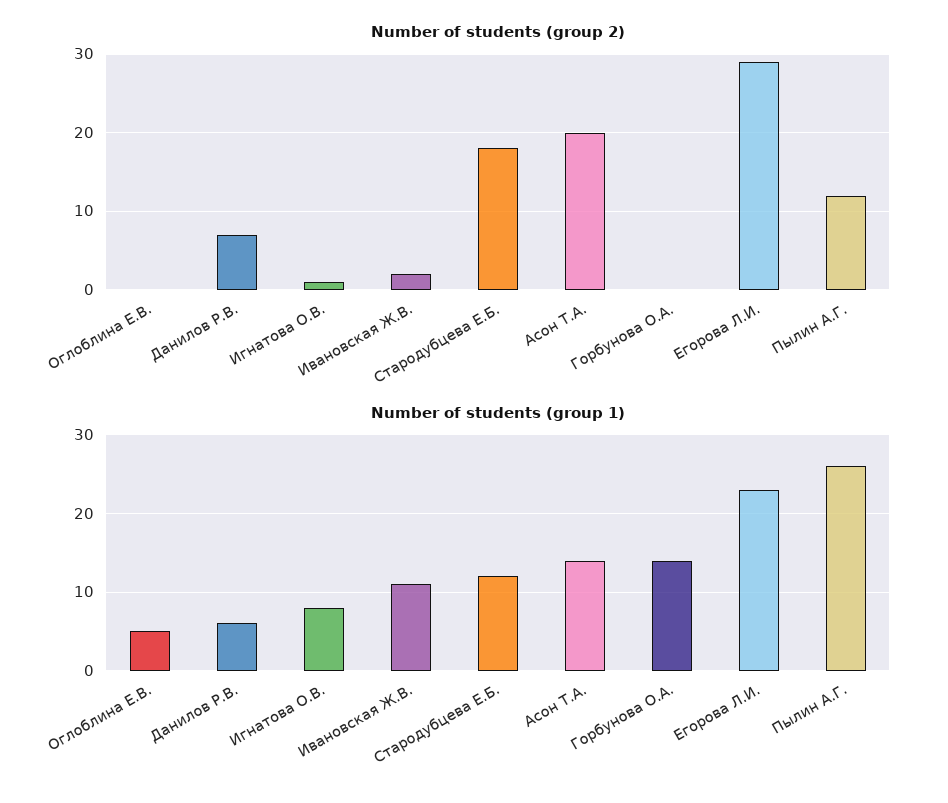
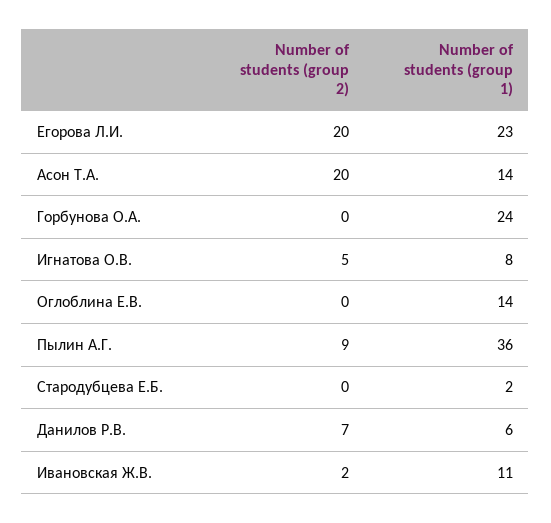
  {
    "Number of students (group 2)": {
      "Оглоблина Е.В.": 0,
      "Данилов Р.В.": 7,
-     "Игнатова О.В.": 1,
+     "Игнатова О.В.": 5,
      "Ивановская Ж.В.": 2,
-     "Стародубцева Е.Б.": 18,
+     "Стародубцева Е.Б.": 0,
      "Асон Т.А.": 20,
      "Горбунова О.А.": 0,
-     "Егорова Л.И.": 29,
+     "Егорова Л.И.": 20,
-     "Пылин А.Г.": 12
+     "Пылин А.Г.": 9
    },
    "Number of students (group 1)": {
-     "Оглоблина Е.В.": 5,
+     "Оглоблина Е.В.": 14,
      "Данилов Р.В.": 6,
      "Игнатова О.В.": 8,
      "Ивановская Ж.В.": 11,
-     "Стародубцева Е.Б.": 12,
+     "Стародубцева Е.Б.": 2,
      "Асон Т.А.": 14,
-     "Горбунова О.А.": 14,
+     "Горбунова О.А.": 24,
      "Егорова Л.И.": 23,
-     "Пылин А.Г.": 26
+     "Пылин А.Г.": 36
    }
  }

